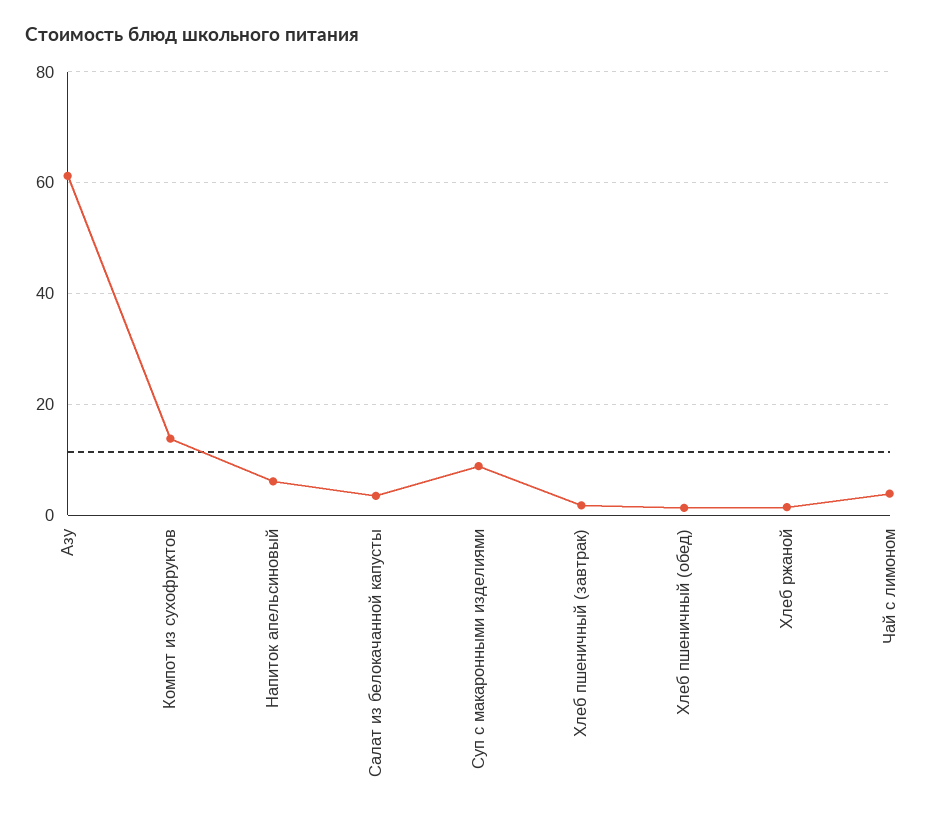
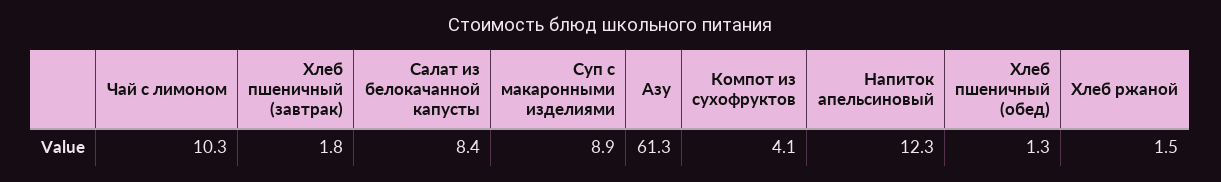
  {
    "Азу": 61.3,
-   "Компот из сухофруктов": 14,
+   "Компот из сухофруктов": 4.1,
-   "Напиток апельсиновый": 6,
+   "Напиток апельсиновый": 12.3,
-   "Салат из белокачанной капусты": 4,
+   "Салат из белокачанной капусты": 8.4,
    "Суп с макаронными изделиями": 8.9,
    "Хлеб пшеничный (завтрак)": 1.8,
    "Хлеб пшеничный (обед)": 1.3,
    "Хлеб ржаной": 1.5,
-   "Чай с лимоном": 4
+   "Чай с лимоном": 10.3
  }

